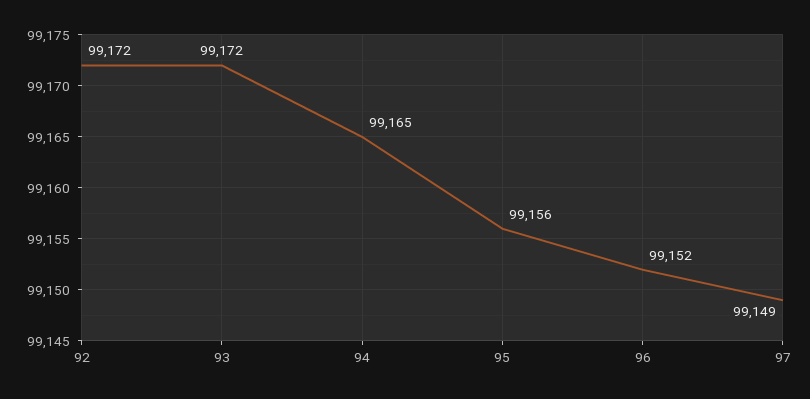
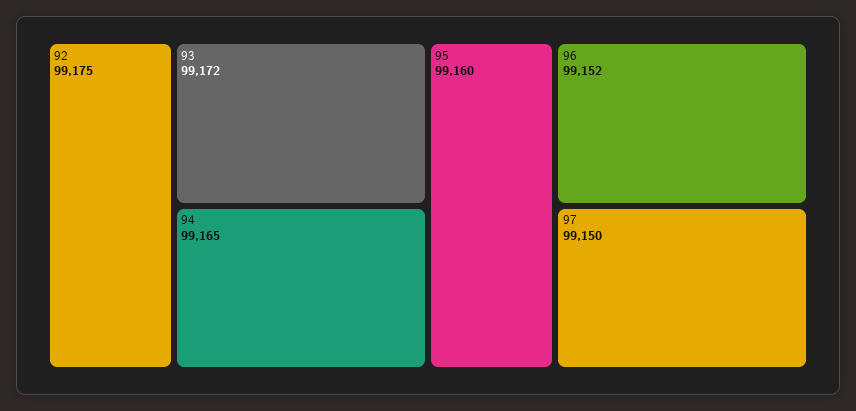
  {
-   "92": 99172,
+   "92": 99175,
    "93": 99172,
    "94": 99165,
-   "95": 99156,
+   "95": 99160,
    "96": 99152,
-   "97": 99149
+   "97": 99150
  }

